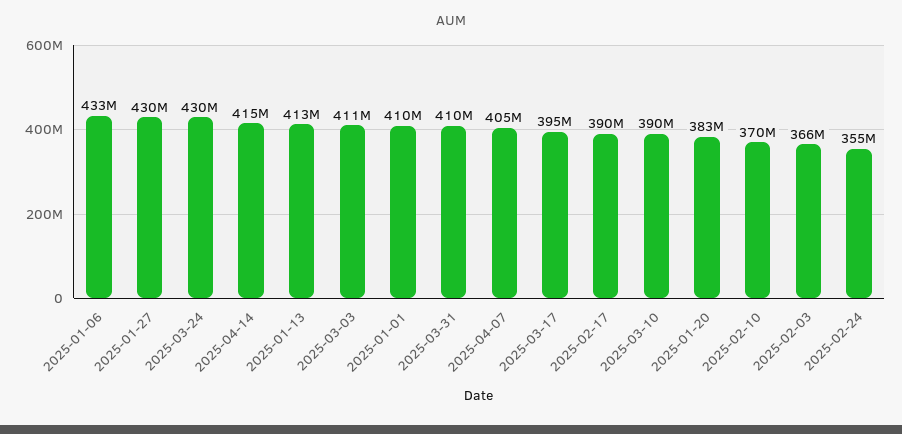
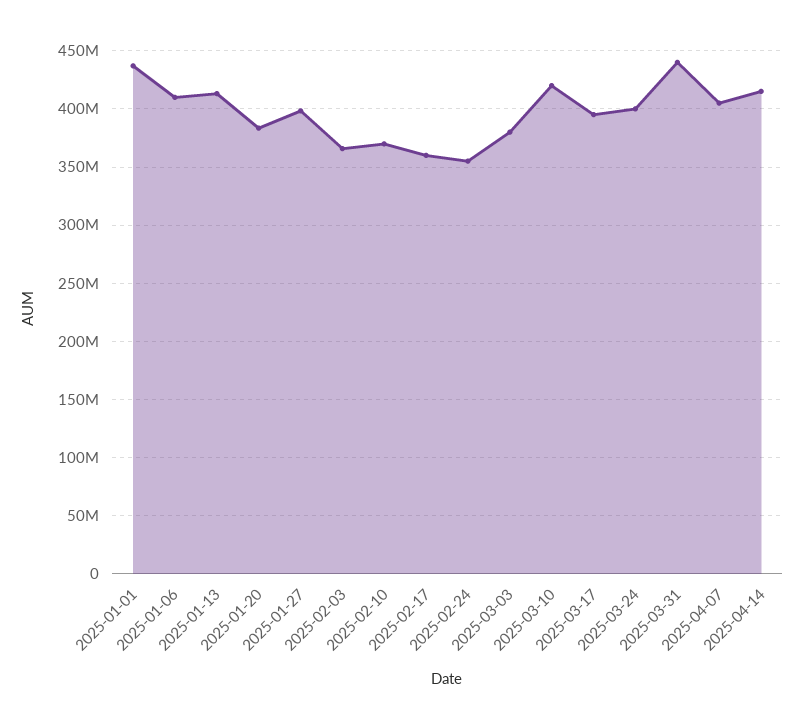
  {
-   "2025-01-06": 433000000,
+   "2025-01-06": 410000000,
-   "2025-01-27": 430000000,
+   "2025-01-27": 400000000,
-   "2025-03-24": 430000000,
+   "2025-03-24": 400000000,
    "2025-04-14": 415000000,
    "2025-01-13": 413000000,
-   "2025-03-03": 411000000,
+   "2025-03-03": 380000000,
-   "2025-01-01": 410000000,
+   "2025-01-01": 440000000,
-   "2025-03-31": 410000000,
+   "2025-03-31": 440000000,
    "2025-04-07": 405000000,
    "2025-03-17": 395000000,
-   "2025-02-17": 390000000,
+   "2025-02-17": 360000000,
-   "2025-03-10": 390000000,
+   "2025-03-10": 420000000,
    "2025-01-20": 383000000,
    "2025-02-10": 370000000,
    "2025-02-03": 366000000,
    "2025-02-24": 355000000
  }

